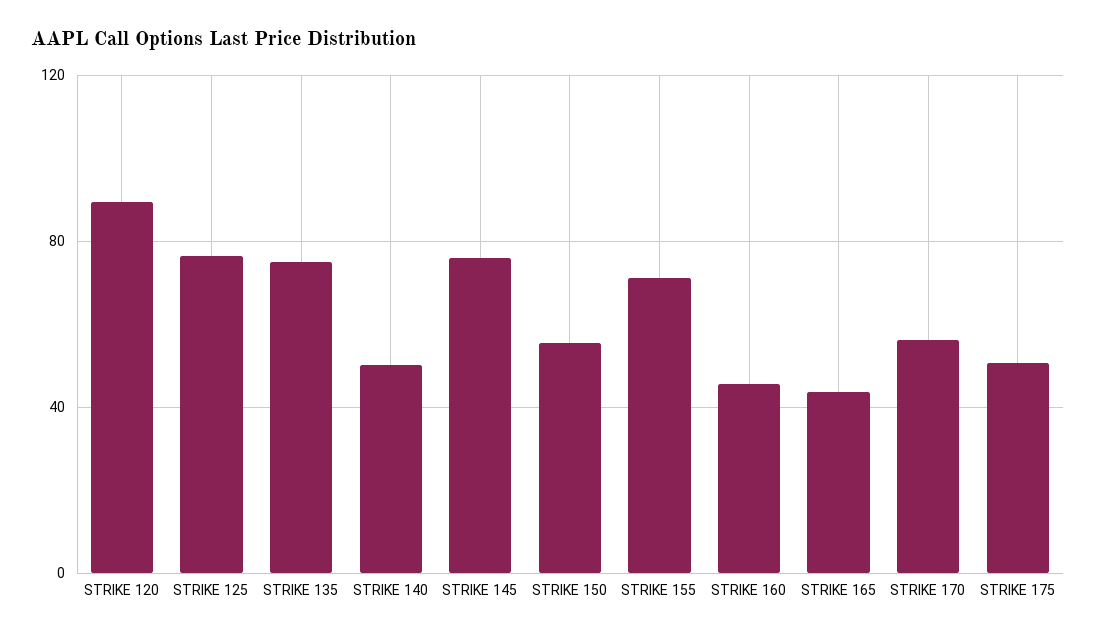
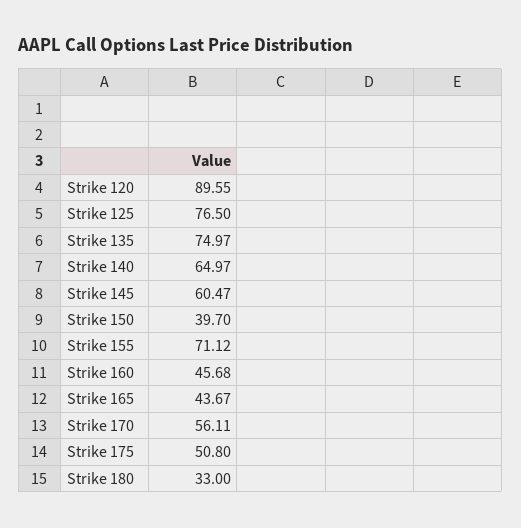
  {
    "STRIKE 120": 89.55,
    "STRIKE 125": 76.5,
    "STRIKE 135": 74.97,
-   "STRIKE 140": 50,
+   "STRIKE 140": 64.97,
-   "STRIKE 145": 75,
+   "STRIKE 145": 60.47,
-   "STRIKE 150": 55,
+   "STRIKE 150": 39.7,
    "STRIKE 155": 71.12,
    "STRIKE 160": 45.68,
    "STRIKE 165": 43.67,
    "STRIKE 170": 56.11,
-   "STRIKE 175": 50.8
+   "STRIKE 175": 50.8,
+   "Strike 180": 33
  }

